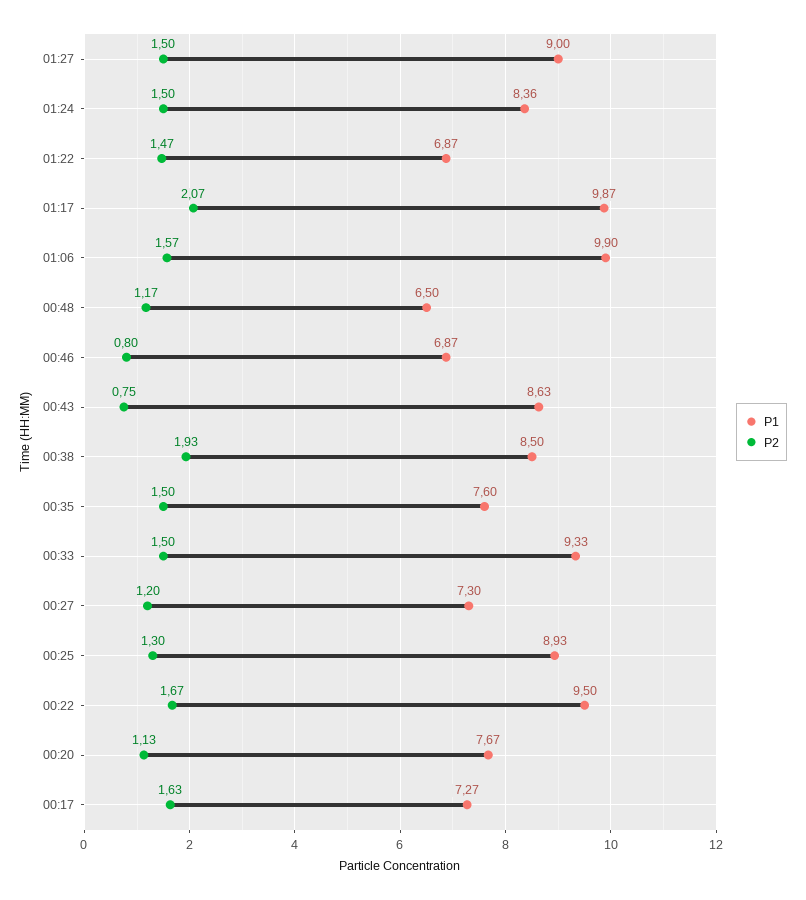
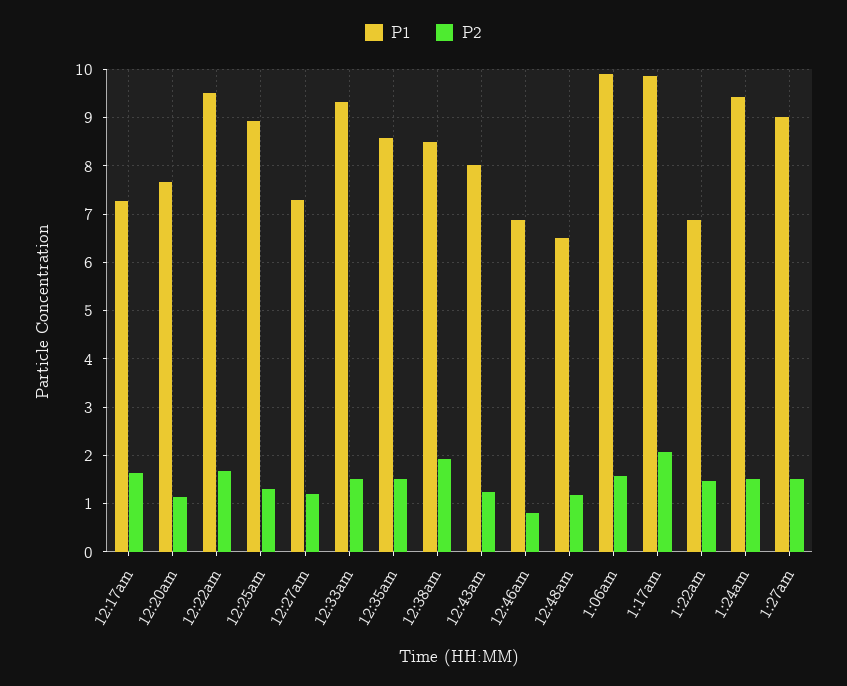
  {
    "P1": {
      "01:27": 9,
-     "01:24": 8.36,
+     "01:24": 9.4,
      "01:22": 6.87,
      "01:17": 9.87,
      "01:06": 9.9,
      "00:48": 6.5,
      "00:46": 6.87,
-     "00:43": 8.63,
+     "00:43": 8,
      "00:38": 8.5,
-     "00:35": 7.6,
+     "00:35": 8.6,
      "00:33": 9.33,
      "00:27": 7.3,
      "00:25": 8.93,
      "00:22": 9.5,
      "00:20": 7.67,
      "00:17": 7.27
    },
    "P2": {
      "01:27": 1.5,
      "01:24": 1.5,
      "01:22": 1.47,
      "01:17": 2.07,
      "01:06": 1.57,
      "00:48": 1.17,
      "00:46": 0.8,
-     "00:43": 0.75,
+     "00:43": 1.2,
      "00:38": 1.93,
      "00:35": 1.5,
      "00:33": 1.5,
      "00:27": 1.2,
      "00:25": 1.3,
      "00:22": 1.67,
      "00:20": 1.13,
      "00:17": 1.63
    }
  }

